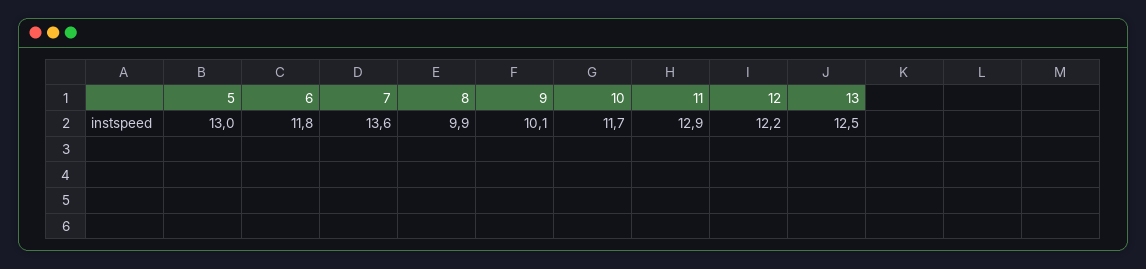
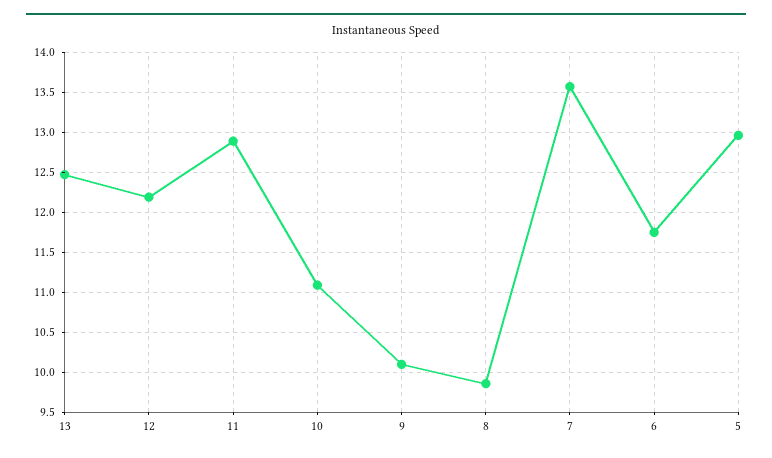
  {
    "5": 13,
    "6": 11.8,
    "7": 13.6,
    "8": 9.9,
    "9": 10.1,
-   "10": 11.7,
+   "10": 11.1,
    "11": 12.9,
    "12": 12.2,
    "13": 12.5
  }

